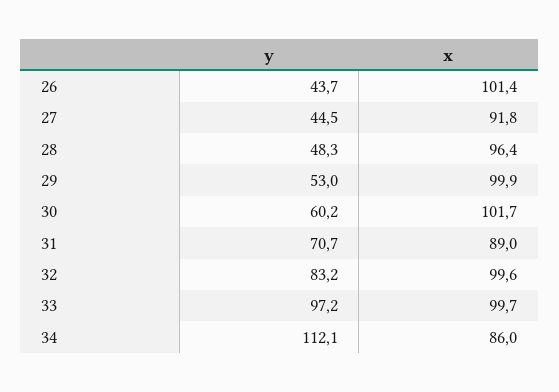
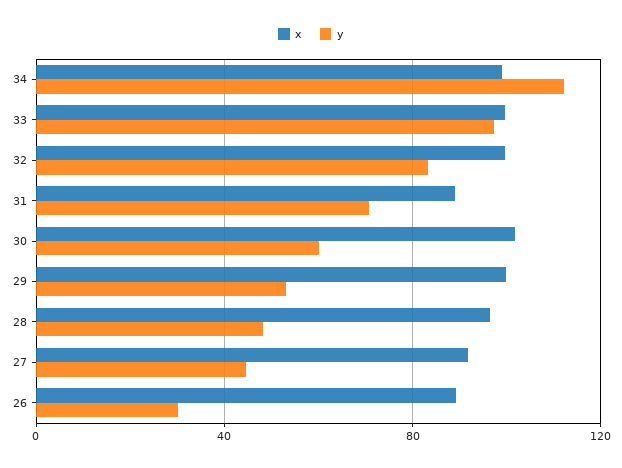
  {
    "y": {
-     "26": 43.7,
+     "26": 30,
      "27": 44.5,
      "28": 48.3,
      "29": 53,
      "30": 60.2,
      "31": 70.7,
      "32": 83.2,
      "33": 97.2,
      "34": 112.1
    },
    "x": {
-     "26": 101.4,
+     "26": 90,
      "27": 91.8,
      "28": 96.4,
      "29": 99.9,
      "30": 101.7,
      "31": 89,
      "32": 99.6,
      "33": 99.7,
-     "34": 86
+     "34": 100
    }
  }

